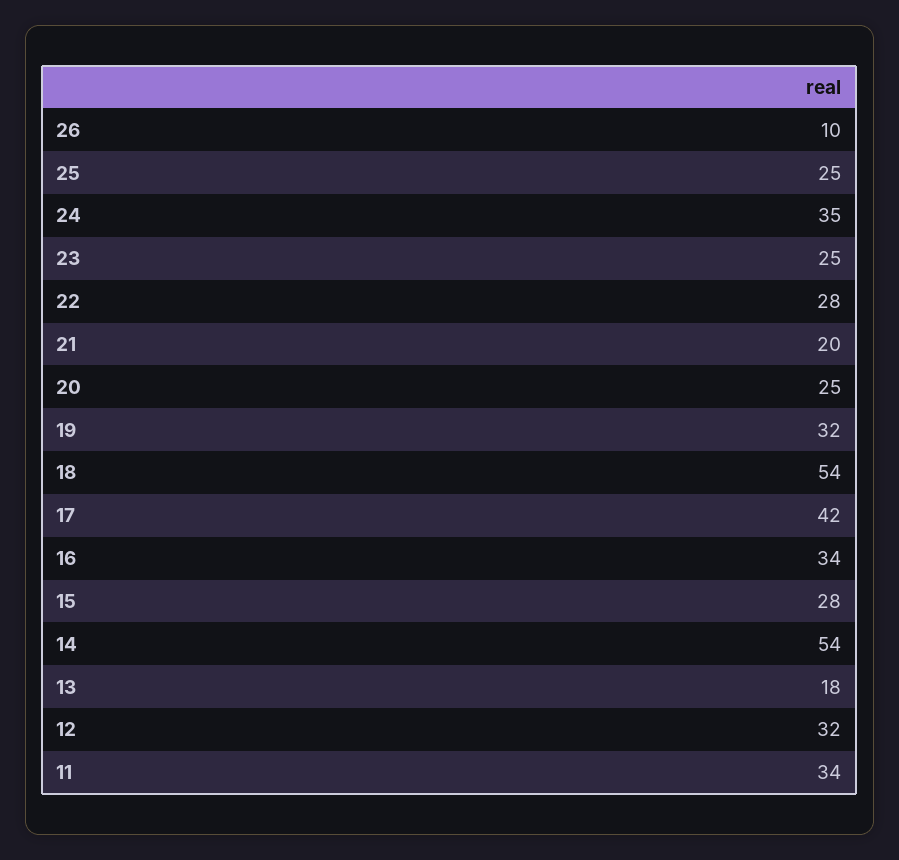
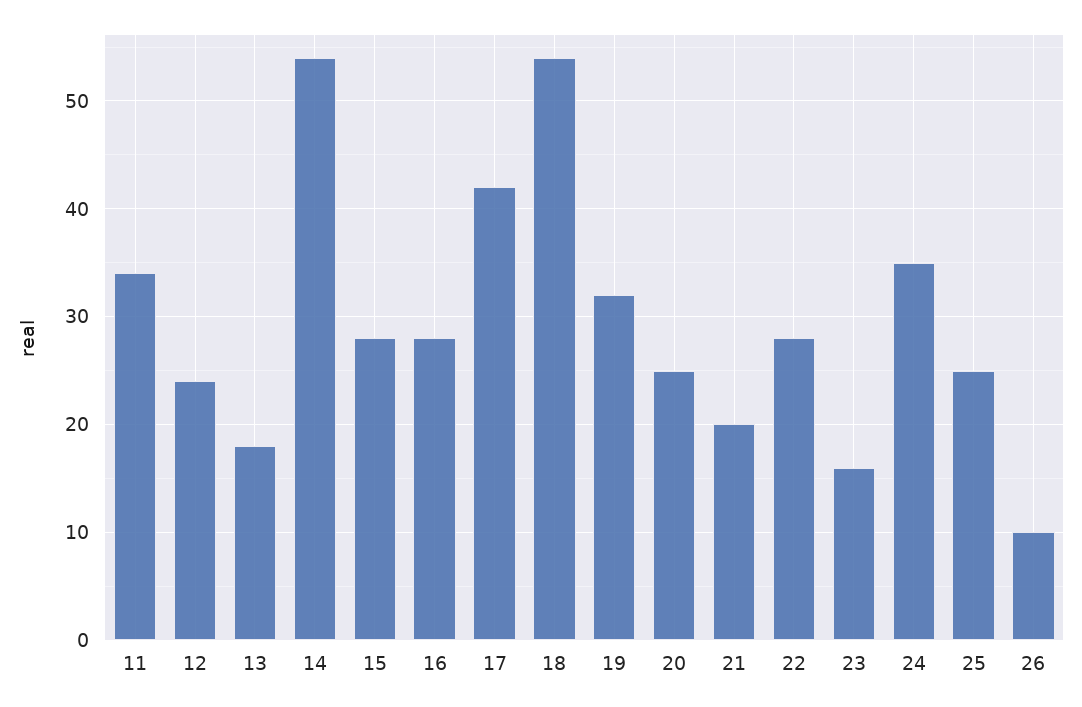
  {
    "26": 10,
    "25": 25,
    "24": 35,
-   "23": 25,
+   "23": 16,
    "22": 28,
    "21": 20,
    "20": 25,
    "19": 32,
    "18": 54,
    "17": 42,
-   "16": 34,
+   "16": 28,
    "15": 28,
    "14": 54,
    "13": 18,
-   "12": 32,
+   "12": 24,
    "11": 34
  }

